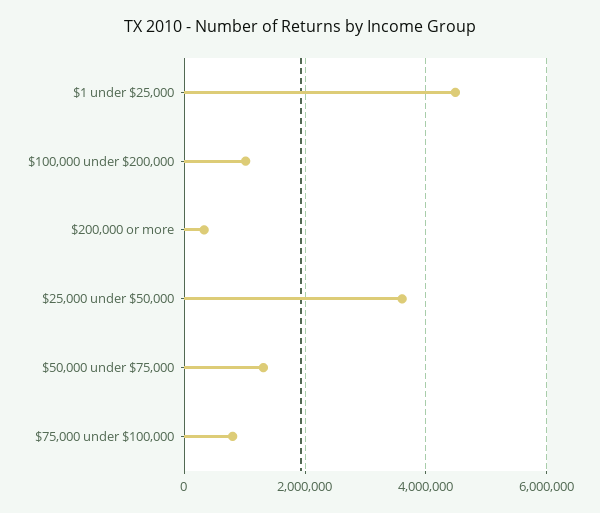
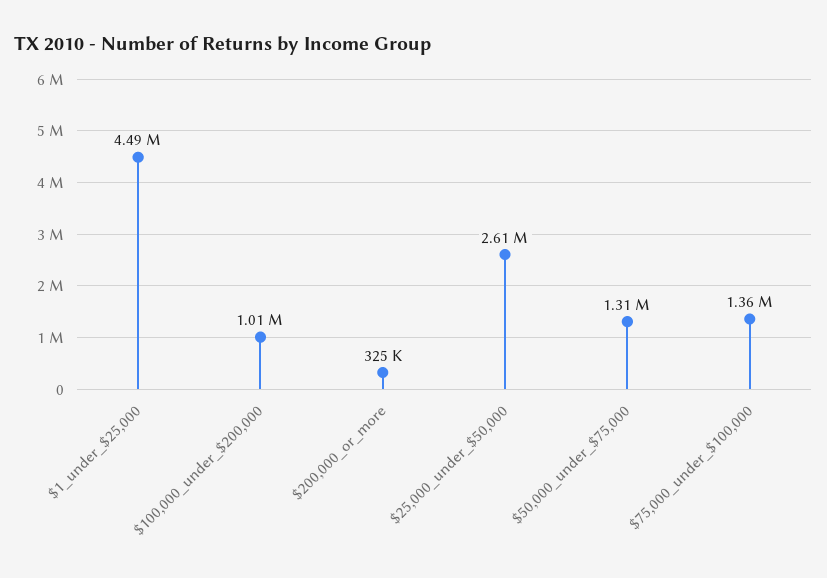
  {
    "$1 under $25,000": 4490000,
    "$100,000 under $200,000": 1010000,
    "$200,000 or more": 325000,
-   "$25,000 under $50,000": 3600000,
+   "$25,000 under $50,000": 2610000,
    "$50,000 under $75,000": 1310000,
-   "$75,000 under $100,000": 800000
+   "$75,000 under $100,000": 1360000
  }

